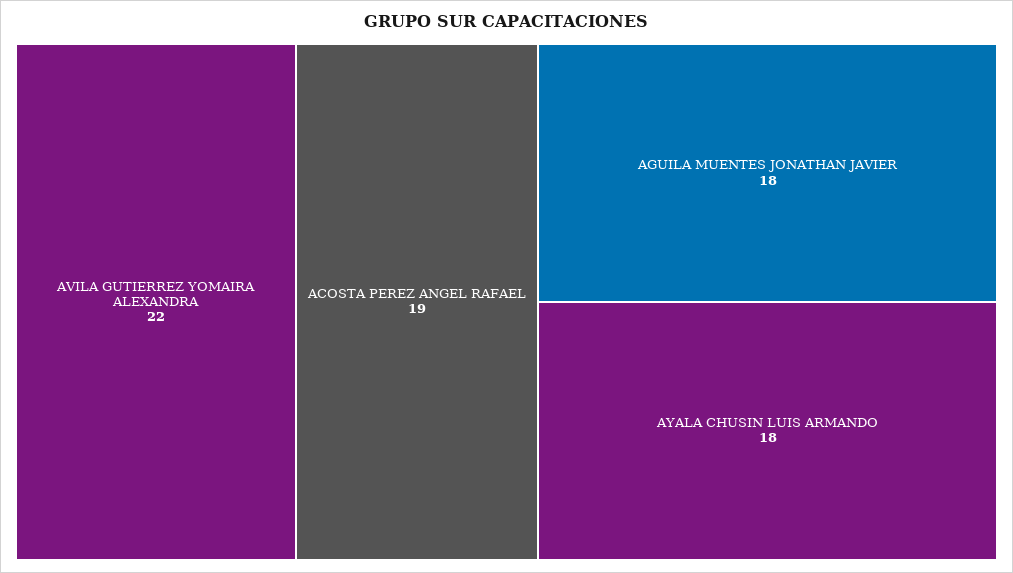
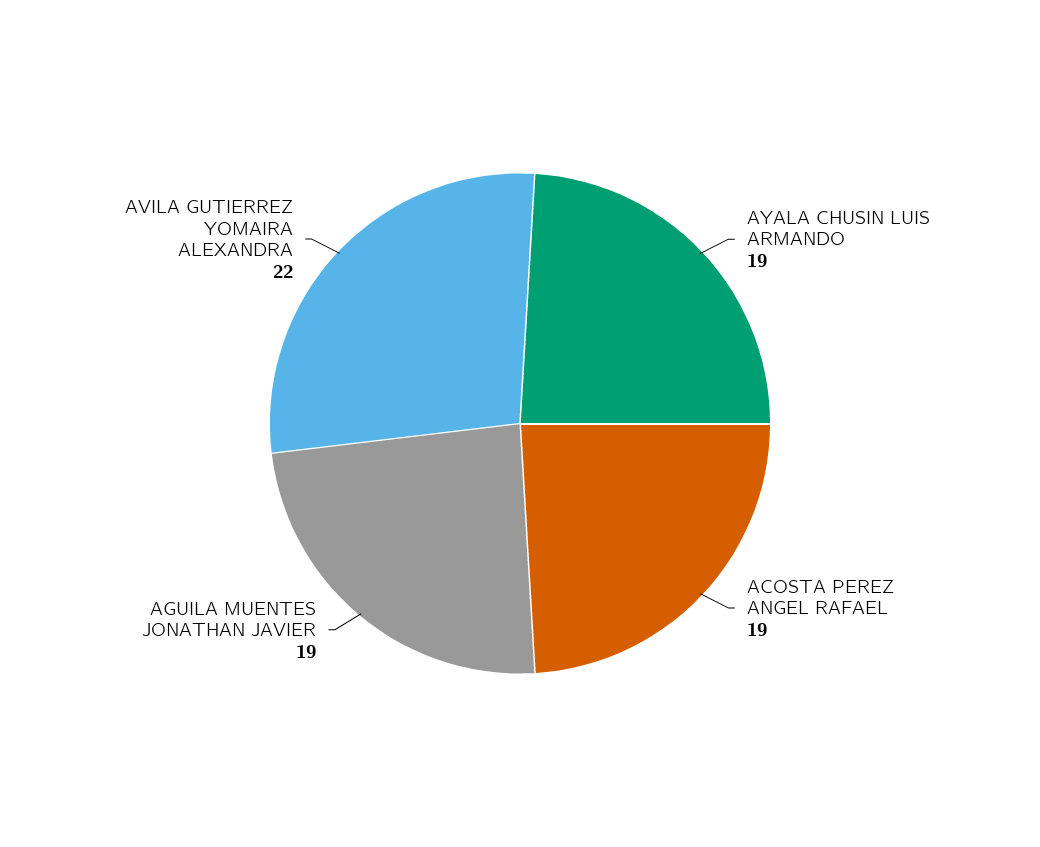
  {
    "AVILA GUTIERREZ YOMAIRA ALEXANDRA": 22,
    "ACOSTA PEREZ ANGEL RAFAEL": 19,
-   "AGUILA MUENTES JONATHAN JAVIER": 18,
+   "AGUILA MUENTES JONATHAN JAVIER": 19,
-   "AYALA CHUSIN LUIS ARMANDO": 18
+   "AYALA CHUSIN LUIS ARMANDO": 19
  }

